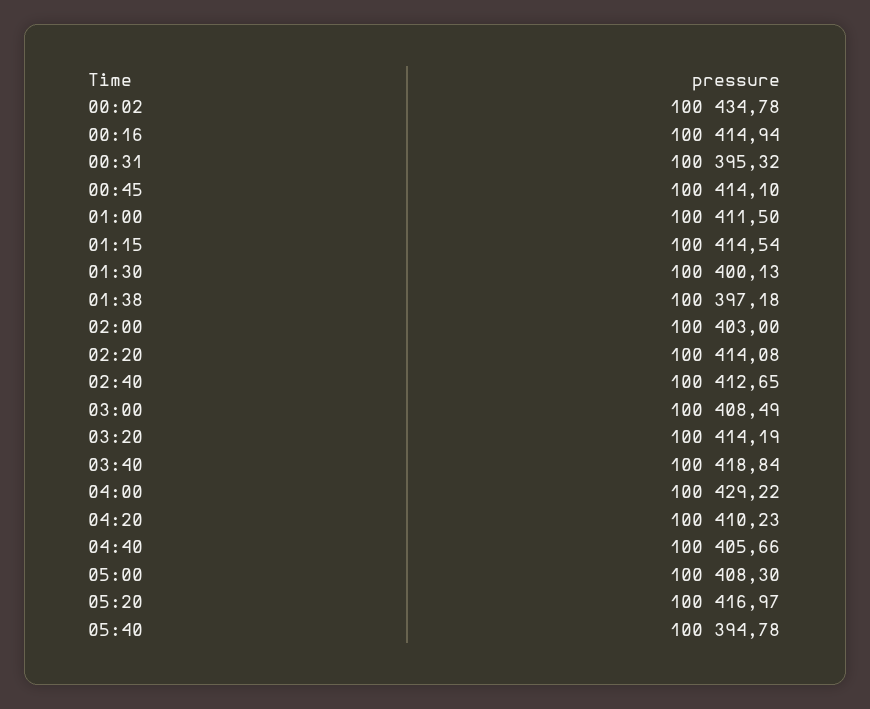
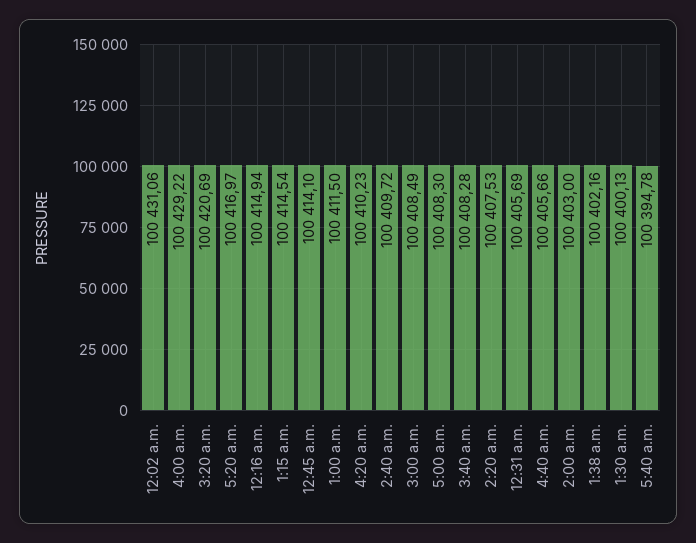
  {
-   "00:02": 100434.78,
+   "00:02": 100431.06,
    "00:16": 100414.94,
-   "00:31": 100395.32,
+   "00:31": 100405.69,
    "00:45": 100414.1,
    "01:00": 100411.5,
    "01:15": 100414.54,
    "01:30": 100400.13,
-   "01:38": 100397.18,
+   "01:38": 100402.16,
    "02:00": 100403,
-   "02:20": 100414.08,
+   "02:20": 100407.53,
-   "02:40": 100412.65,
+   "02:40": 100409.72,
    "03:00": 100408.49,
-   "03:20": 100414.19,
+   "03:20": 100420.69,
-   "03:40": 100418.84,
+   "03:40": 100408.28,
    "04:00": 100429.22,
    "04:20": 100410.23,
    "04:40": 100405.66,
    "05:00": 100408.3,
    "05:20": 100416.97,
    "05:40": 100394.78
  }

